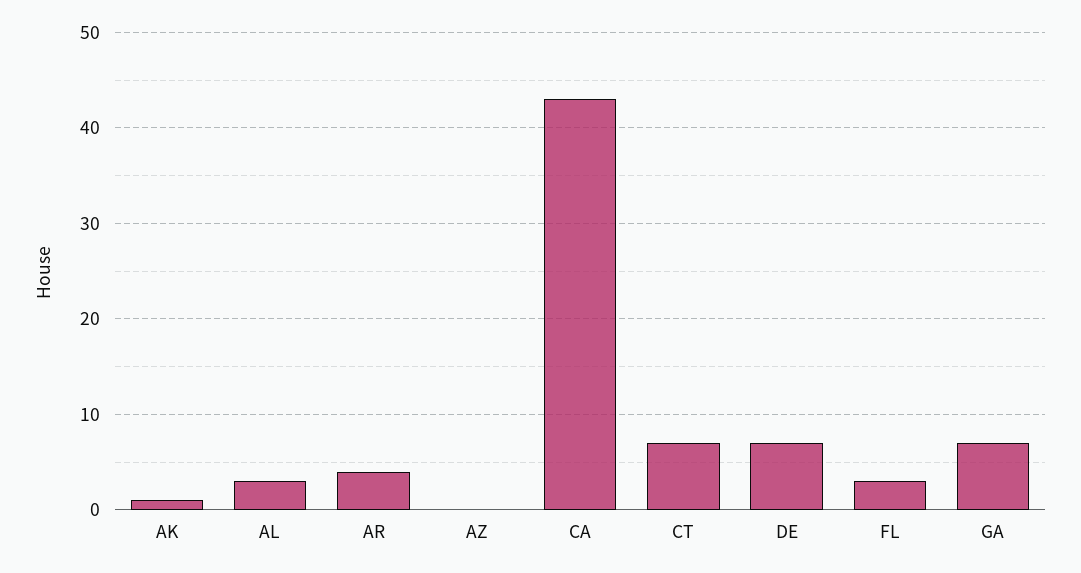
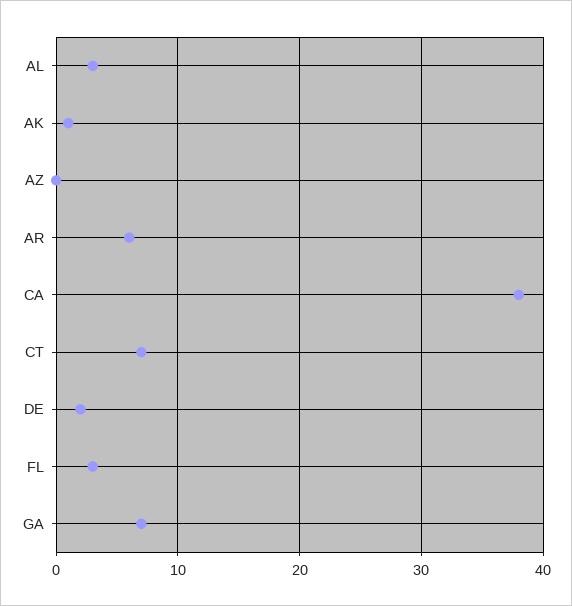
  {
    "AK": 1,
    "AL": 3,
-   "AR": 4,
+   "AR": 6,
    "AZ": 0,
-   "CA": 43,
+   "CA": 38,
    "CT": 7,
-   "DE": 7,
+   "DE": 2,
    "FL": 3,
    "GA": 7
  }

